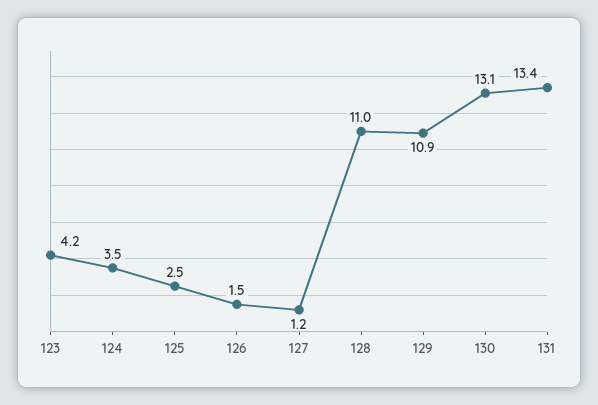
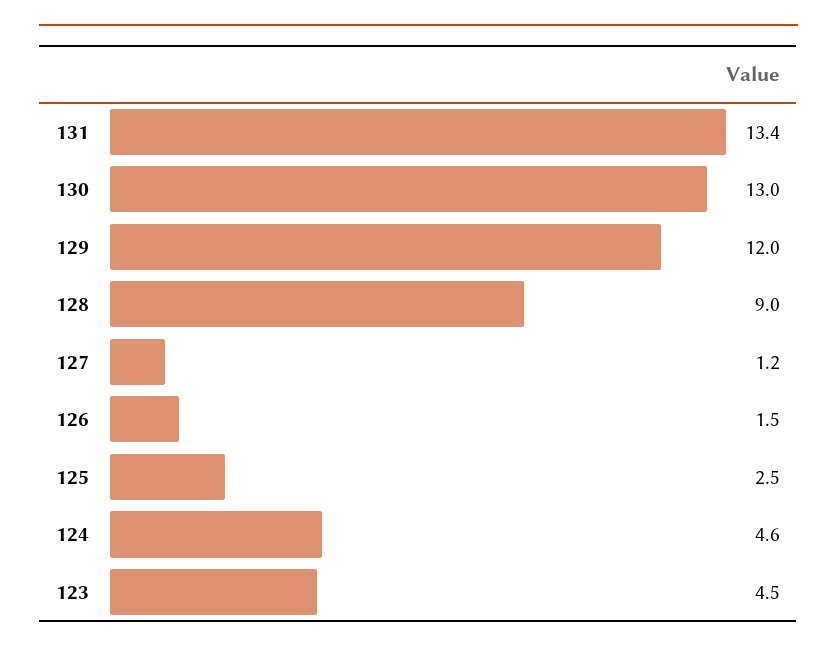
  {
-   "123": 4.2,
+   "123": 4.5,
-   "124": 3.5,
+   "124": 4.6,
    "125": 2.5,
    "126": 1.5,
    "127": 1.2,
-   "128": 11,
+   "128": 9,
-   "129": 10.9,
+   "129": 12,
-   "130": 13.1,
+   "130": 13,
    "131": 13.4
  }

